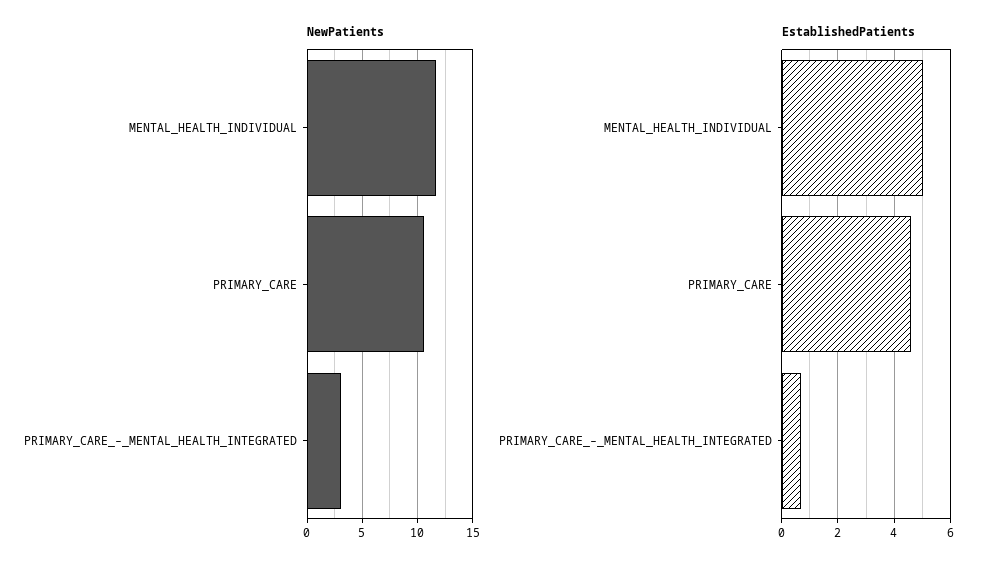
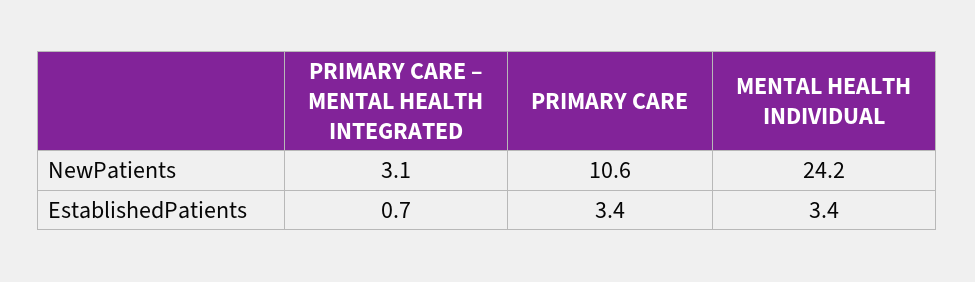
  {
    "NewPatients": {
-     "MENTAL_HEALTH_INDIVIDUAL": 12,
+     "MENTAL_HEALTH_INDIVIDUAL": 24.2,
      "PRIMARY_CARE": 10.6,
      "PRIMARY_CARE_–_MENTAL_HEALTH_INTEGRATED": 3.1
    },
    "EstablishedPatients": {
-     "MENTAL_HEALTH_INDIVIDUAL": 5,
+     "MENTAL_HEALTH_INDIVIDUAL": 3.4,
-     "PRIMARY_CARE": 4.5,
+     "PRIMARY_CARE": 3.4,
      "PRIMARY_CARE_–_MENTAL_HEALTH_INTEGRATED": 0.7
    }
  }

